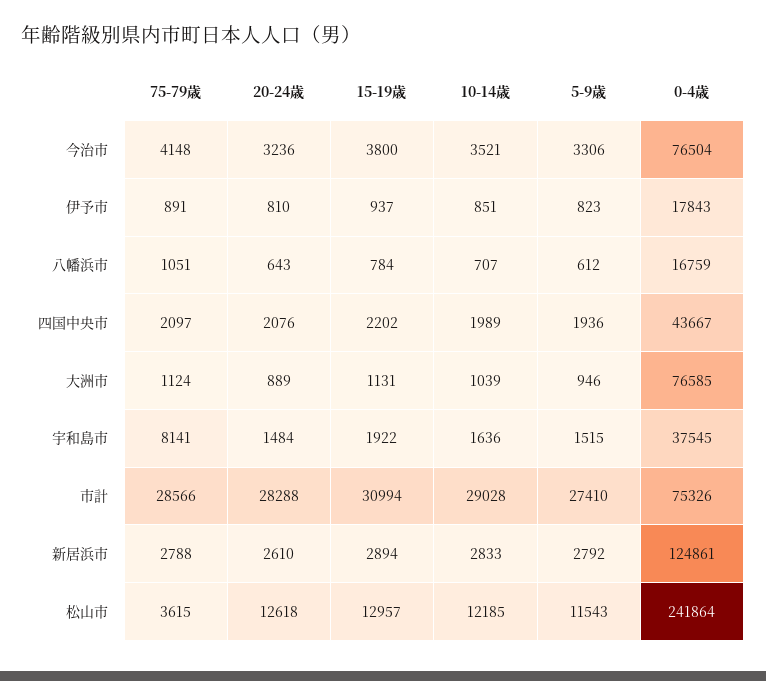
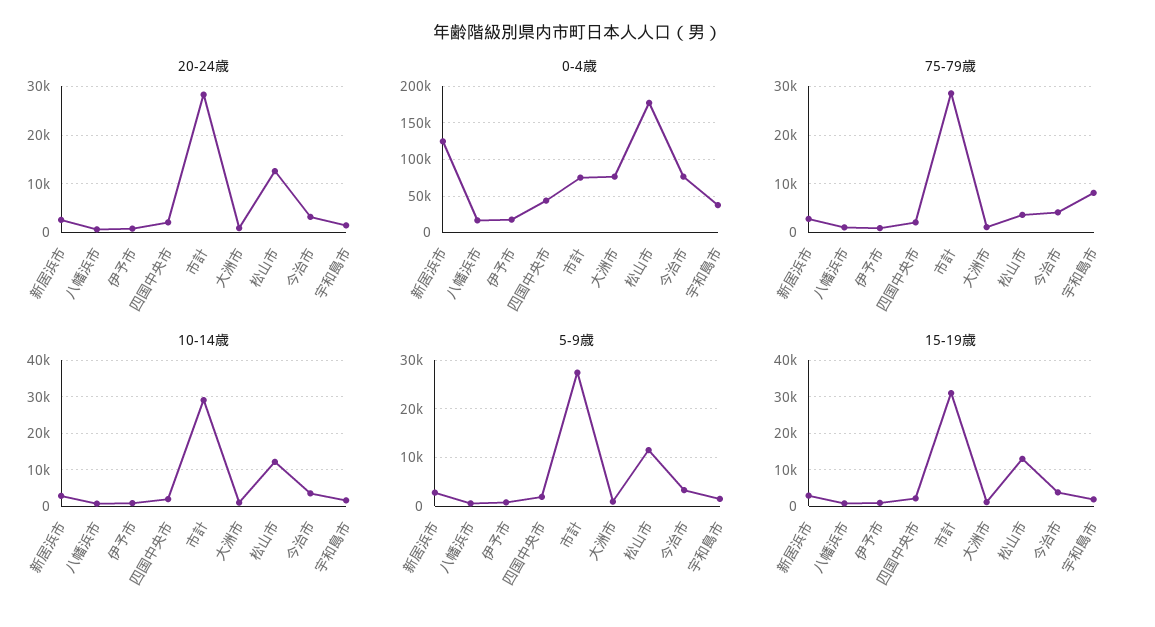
  {
    "75-79歳": {
      "今治市": 4148,
      "伊予市": 891,
      "八幡浜市": 1051,
      "四国中央市": 2097,
      "大洲市": 1124,
      "宇和島市": 8141,
      "市計": 28566,
      "新居浜市": 2788,
      "松山市": 3615
    },
    "20-24歳": {
      "今治市": 3236,
      "伊予市": 810,
      "八幡浜市": 643,
      "四国中央市": 2076,
      "大洲市": 889,
      "宇和島市": 1484,
      "市計": 28288,
      "新居浜市": 2610,
      "松山市": 12618
    },
    "15-19歳": {
      "今治市": 3800,
      "伊予市": 937,
      "八幡浜市": 784,
      "四国中央市": 2202,
      "大洲市": 1131,
      "宇和島市": 1922,
      "市計": 30994,
      "新居浜市": 2894,
      "松山市": 12957
    },
    "10-14歳": {
      "今治市": 3521,
      "伊予市": 851,
      "八幡浜市": 707,
      "四国中央市": 1989,
      "大洲市": 1039,
      "宇和島市": 1636,
      "市計": 29028,
      "新居浜市": 2833,
      "松山市": 12185
    },
    "5-9歳": {
      "今治市": 3306,
      "伊予市": 823,
      "八幡浜市": 612,
      "四国中央市": 1936,
      "大洲市": 946,
      "宇和島市": 1515,
      "市計": 27410,
      "新居浜市": 2792,
      "松山市": 11543
    },
    "0-4歳": {
      "今治市": 76504,
      "伊予市": 17843,
      "八幡浜市": 16759,
      "四国中央市": 43667,
      "大洲市": 76585,
      "宇和島市": 37545,
      "市計": 75326,
      "新居浜市": 124861,
-     "松山市": 241864
+     "松山市": 180000
    }
  }

